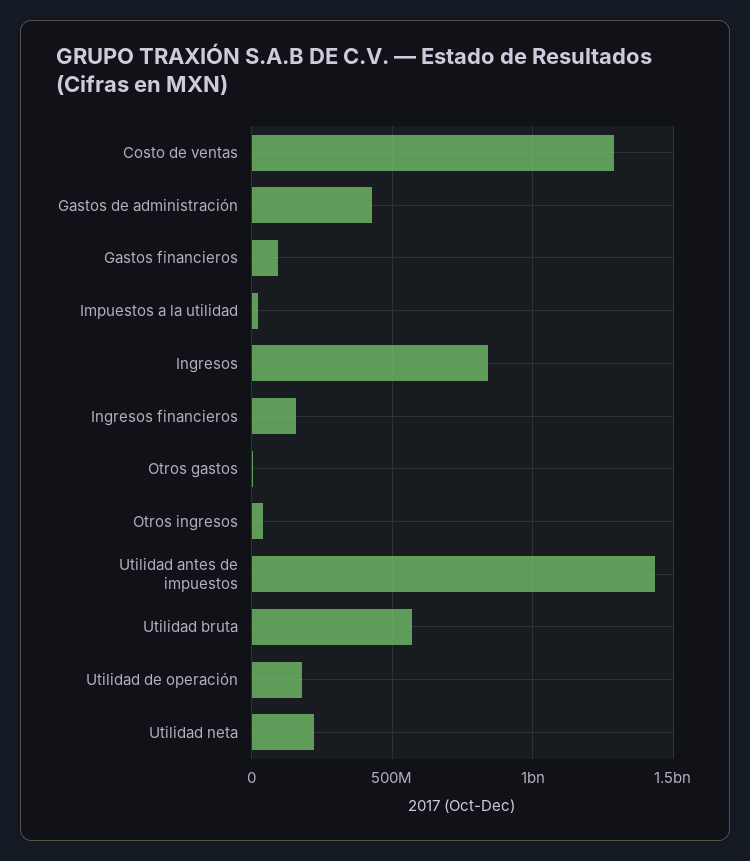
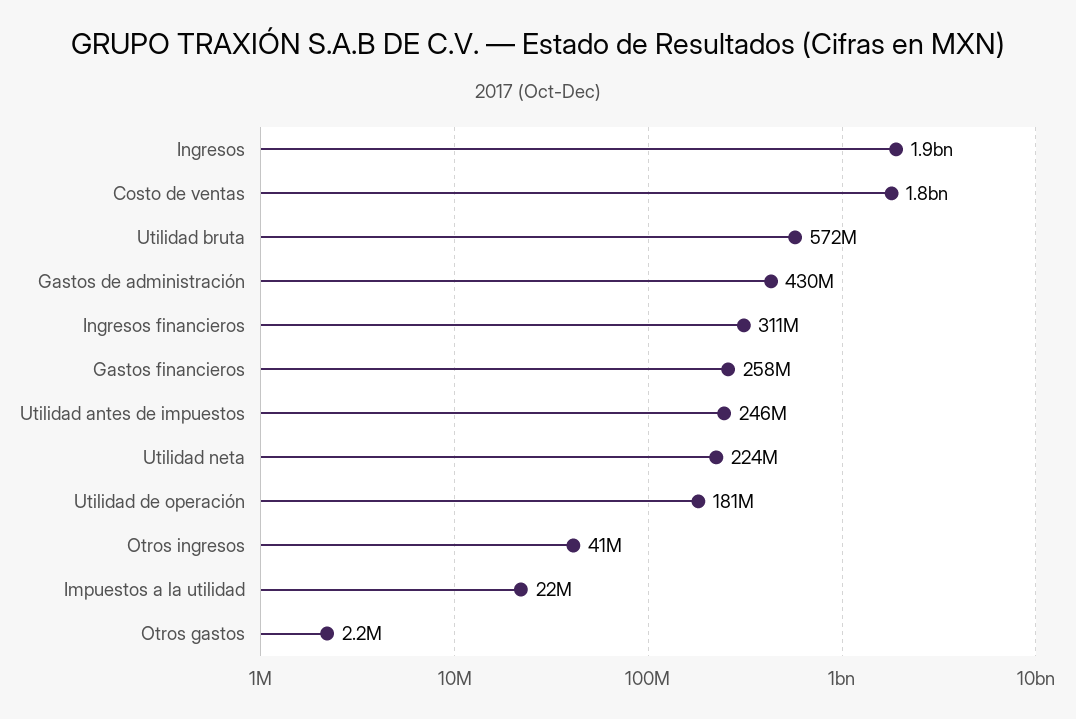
  {
-   "Costo de ventas": 1300000000,
+   "Costo de ventas": 1800000000,
    "Gastos de administración": 430000000,
-   "Gastos financieros": 100000000,
+   "Gastos financieros": 258000000,
    "Impuestos a la utilidad": 22000000,
-   "Ingresos": 850000000,
+   "Ingresos": 1900000000,
-   "Ingresos financieros": 150000000,
+   "Ingresos financieros": 311000000,
    "Otros gastos": 2200000,
    "Otros ingresos": 41000000,
-   "Utilidad antes de impuestos": 1450000000,
+   "Utilidad antes de impuestos": 246000000,
    "Utilidad bruta": 572000000,
    "Utilidad de operación": 181000000,
    "Utilidad neta": 224000000
  }

